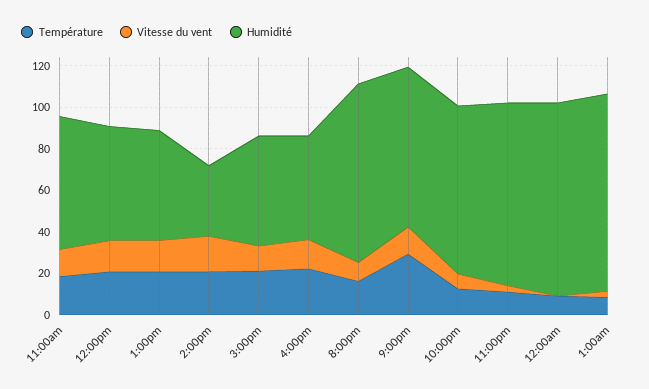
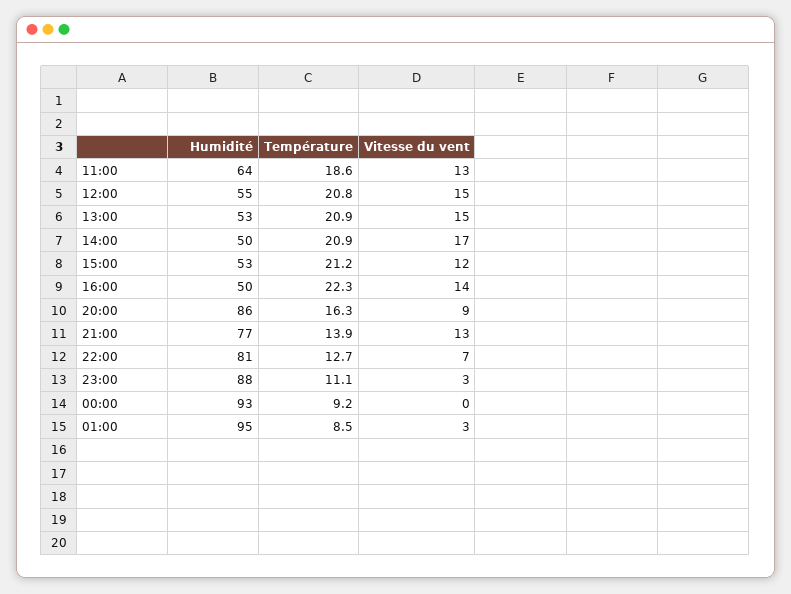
  {
    "Température": {
      "11:00am": 18.6,
      "12:00pm": 20.8,
      "1:00pm": 20.9,
      "2:00pm": 20.9,
      "3:00pm": 21.2,
      "4:00pm": 22.3,
      "8:00pm": 16.3,
-     "9:00pm": 30,
+     "9:00pm": 13.9,
      "10:00pm": 12.7,
      "11:00pm": 11.1,
      "12:00am": 9.2,
      "1:00am": 8.5
    },
    "Vitesse du vent": {
      "11:00am": 13,
      "12:00pm": 15,
      "1:00pm": 15,
      "2:00pm": 17,
      "3:00pm": 12,
      "4:00pm": 14,
      "8:00pm": 9,
      "9:00pm": 13,
      "10:00pm": 7,
      "11:00pm": 3,
      "12:00am": 0,
      "1:00am": 3
    },
    "Humidité": {
      "11:00am": 64,
      "12:00pm": 55,
      "1:00pm": 53,
-     "2:00pm": 35,
+     "2:00pm": 50,
      "3:00pm": 53,
      "4:00pm": 50,
      "8:00pm": 86,
      "9:00pm": 77,
      "10:00pm": 81,
      "11:00pm": 88,
      "12:00am": 93,
      "1:00am": 95
    }
  }

